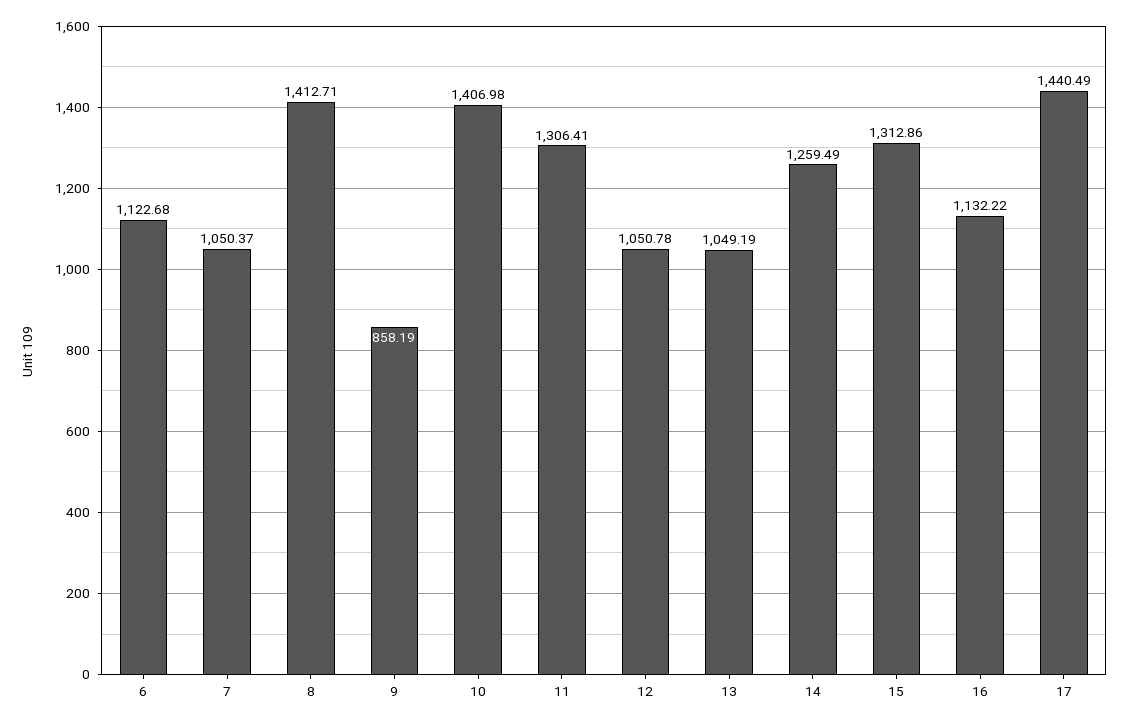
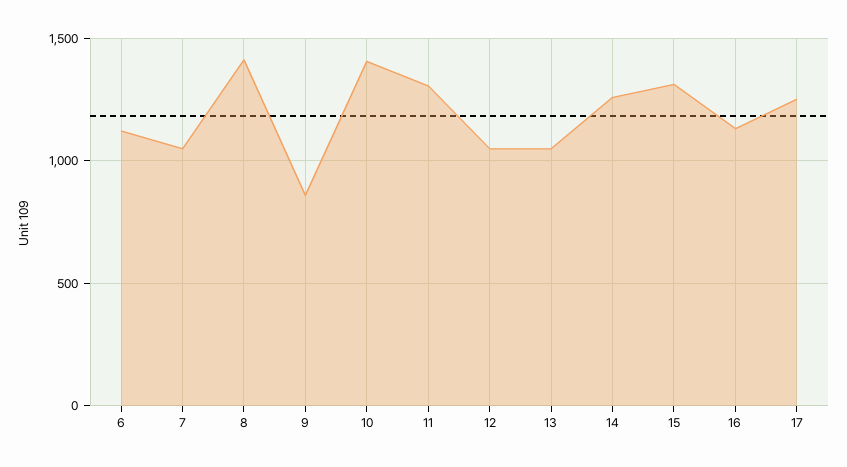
  {
    "6": 1122.68,
    "7": 1050.37,
    "8": 1412.71,
    "9": 858.19,
    "10": 1406.98,
    "11": 1306.41,
    "12": 1050.78,
    "13": 1049.19,
    "14": 1259.49,
    "15": 1312.86,
    "16": 1132.22,
-   "17": 1440.49
+   "17": 1250
  }

